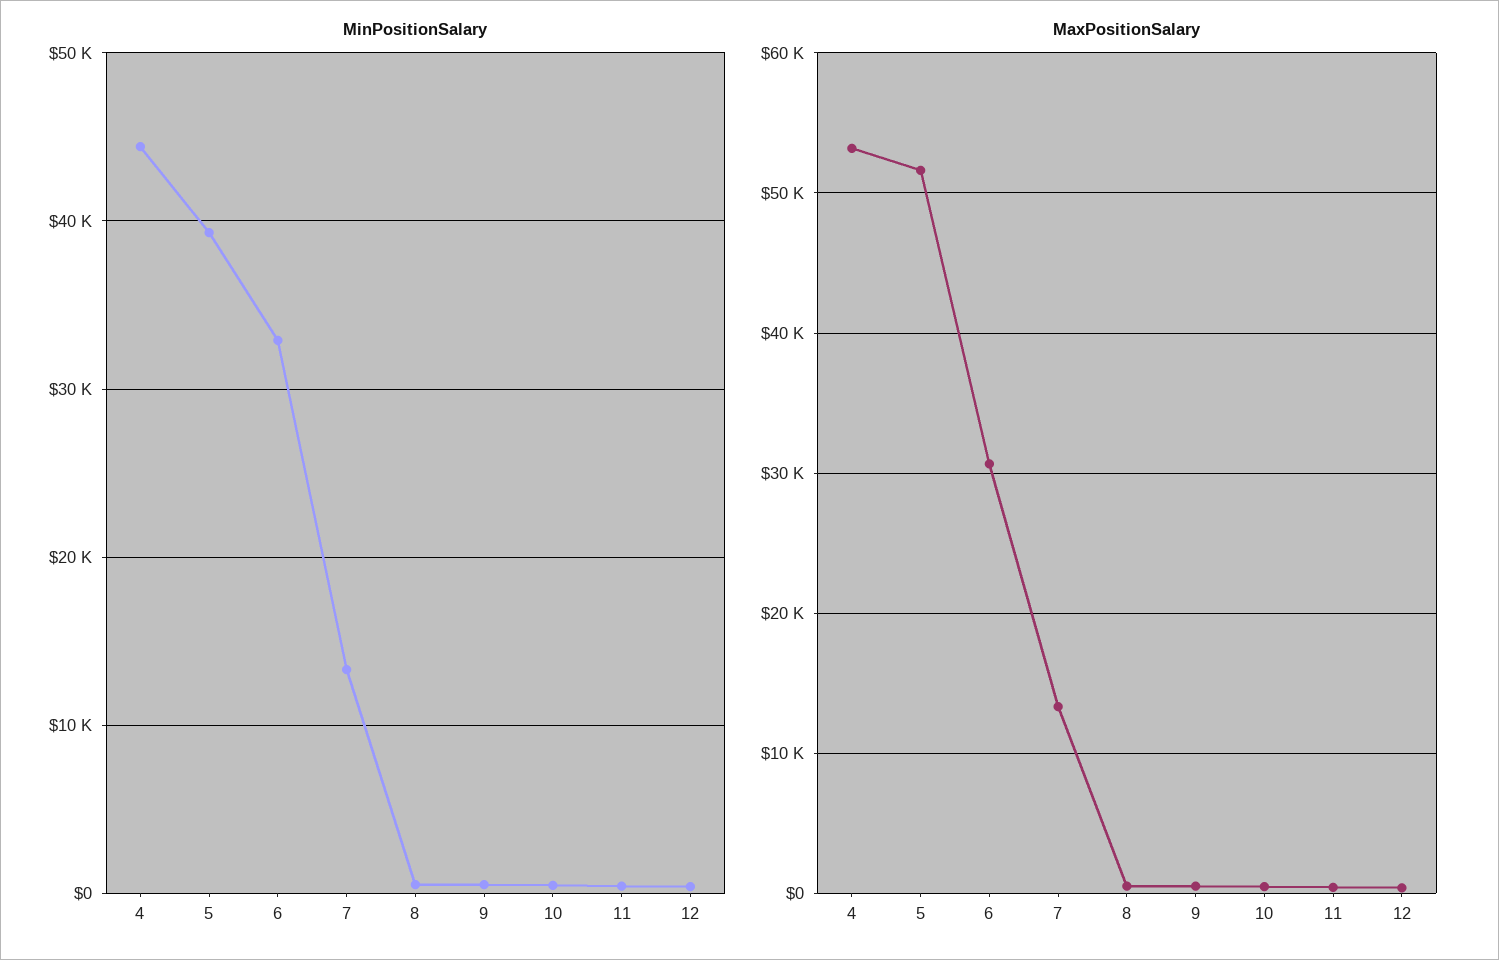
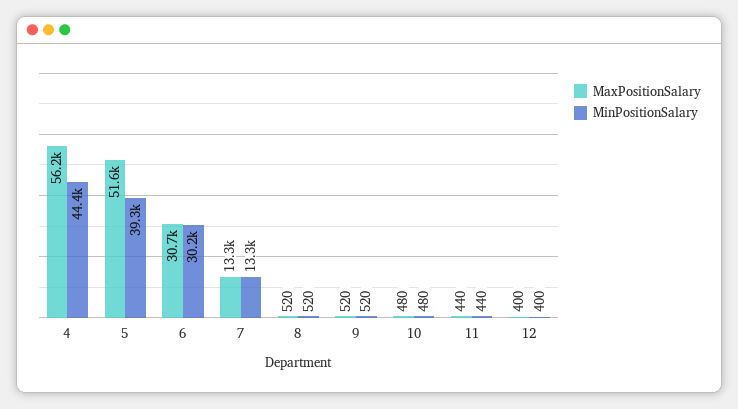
  {
    "MinPositionSalary": {
      "4": 44400,
      "5": 39300,
-     "6": 33000,
+     "6": 30200,
      "7": 13300,
      "8": 520,
      "9": 520,
      "10": 480,
      "11": 440,
      "12": 400
    },
    "MaxPositionSalary": {
-     "4": 53000,
+     "4": 56200,
      "5": 51600,
      "6": 30700,
      "7": 13300,
      "8": 520,
      "9": 520,
      "10": 480,
      "11": 440,
      "12": 400
    }
  }

